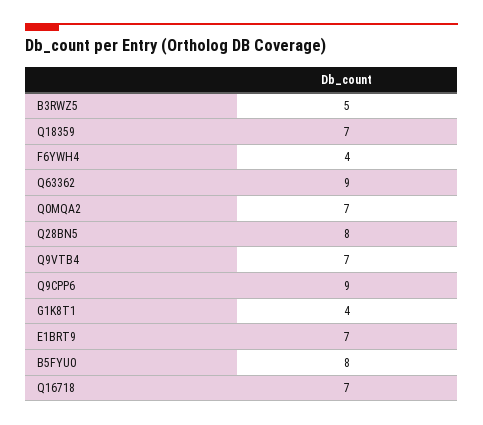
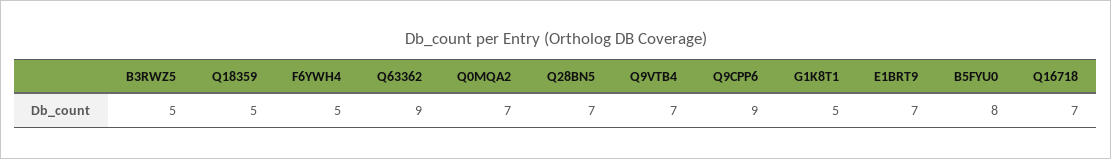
  {
    "B3RWZ5": 5,
-   "Q18359": 7,
+   "Q18359": 5,
-   "F6YWH4": 4,
+   "F6YWH4": 5,
    "Q63362": 9,
    "Q0MQA2": 7,
-   "Q28BN5": 8,
+   "Q28BN5": 7,
    "Q9VTB4": 7,
    "Q9CPP6": 9,
-   "G1K8T1": 4,
+   "G1K8T1": 5,
    "E1BRT9": 7,
    "B5FYU0": 8,
    "Q16718": 7
  }

